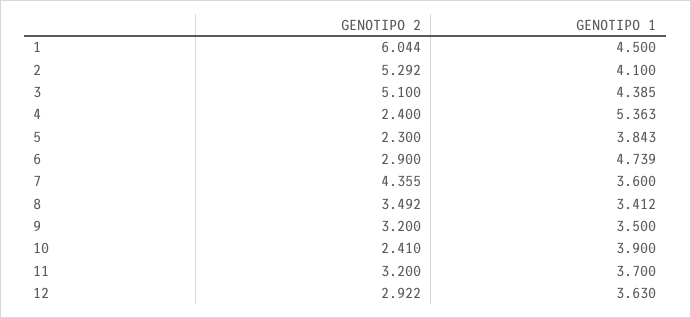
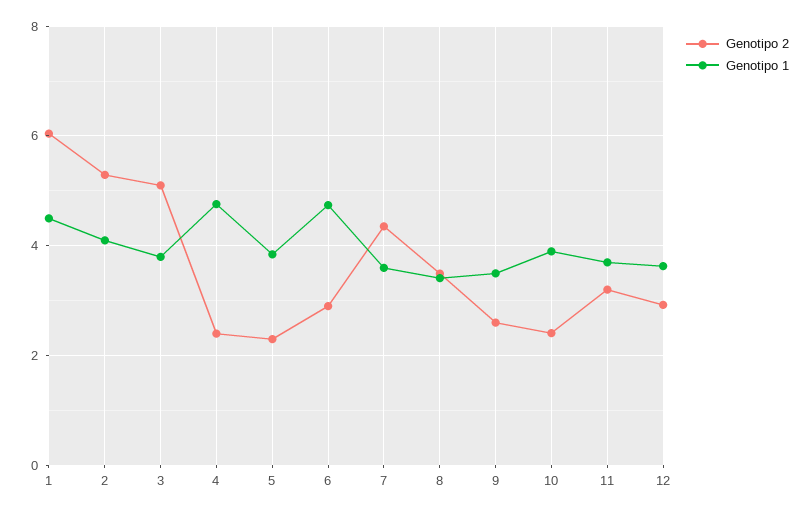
  {
    "GENOTIPO 2": {
      "1": 6.044,
      "2": 5.292,
      "3": 5.1,
      "4": 2.4,
      "5": 2.3,
      "6": 2.9,
      "7": 4.355,
      "8": 3.492,
-     "9": 3.2,
+     "9": 2.6,
      "10": 2.41,
      "11": 3.2,
      "12": 2.922
    },
    "GENOTIPO 1": {
      "1": 4.5,
      "2": 4.1,
-     "3": 4.385,
+     "3": 3.8,
-     "4": 5.363,
+     "4": 4.8,
      "5": 3.843,
      "6": 4.739,
      "7": 3.6,
      "8": 3.412,
      "9": 3.5,
      "10": 3.9,
      "11": 3.7,
      "12": 3.63
    }
  }

